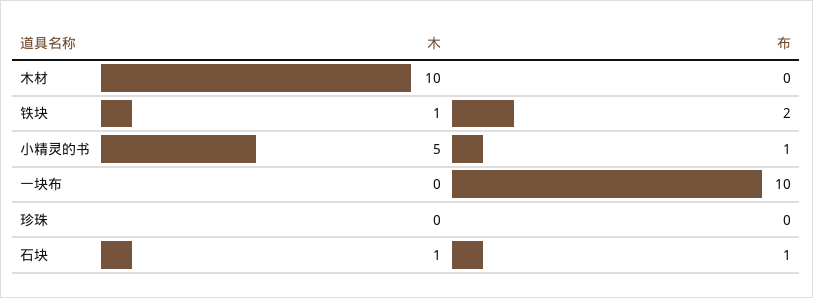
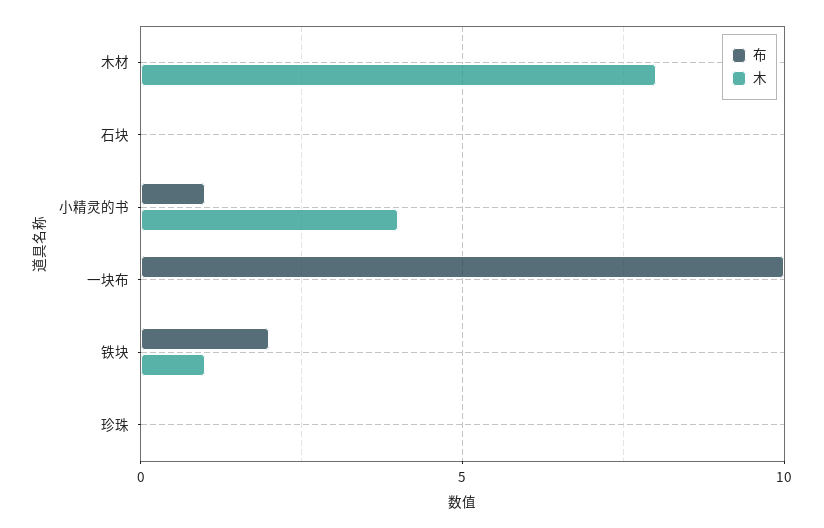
  {
    "木": {
-     "木材": 10,
+     "木材": 8,
      "铁块": 1,
-     "小精灵的书": 5,
+     "小精灵的书": 4,
      "一块布": 0,
      "珍珠": 0,
-     "石块": 1
+     "石块": 0
    },
    "布": {
      "木材": 0,
      "铁块": 2,
      "小精灵的书": 1,
      "一块布": 10,
      "珍珠": 0,
-     "石块": 1
+     "石块": 0
    }
  }

